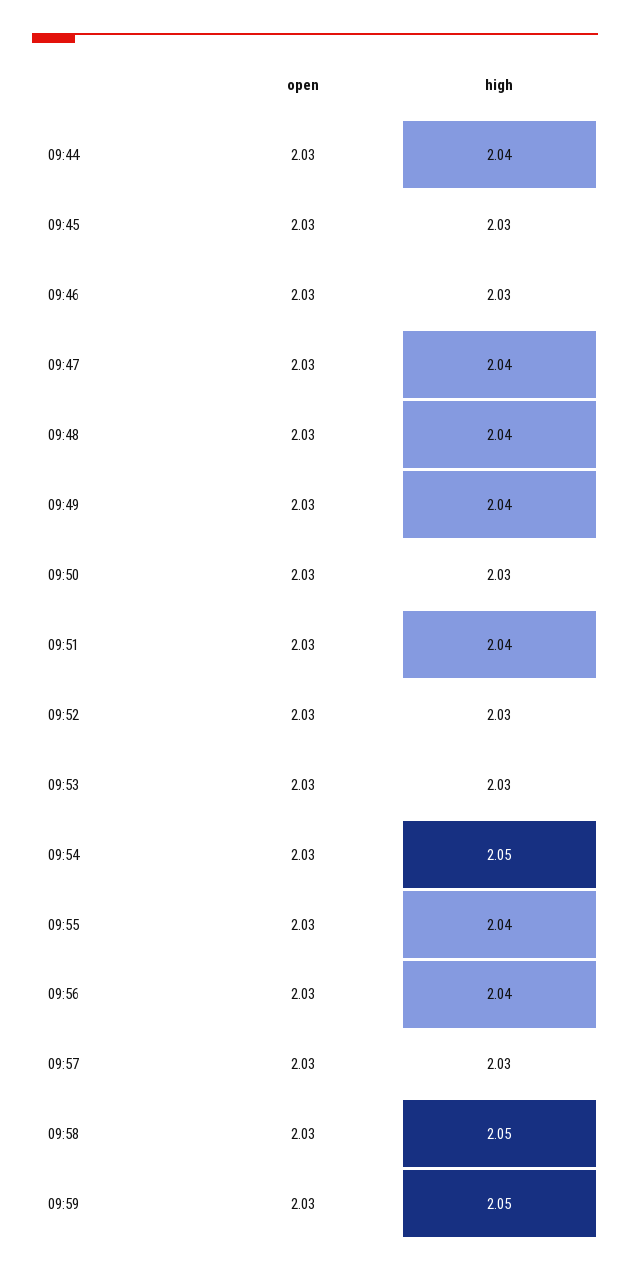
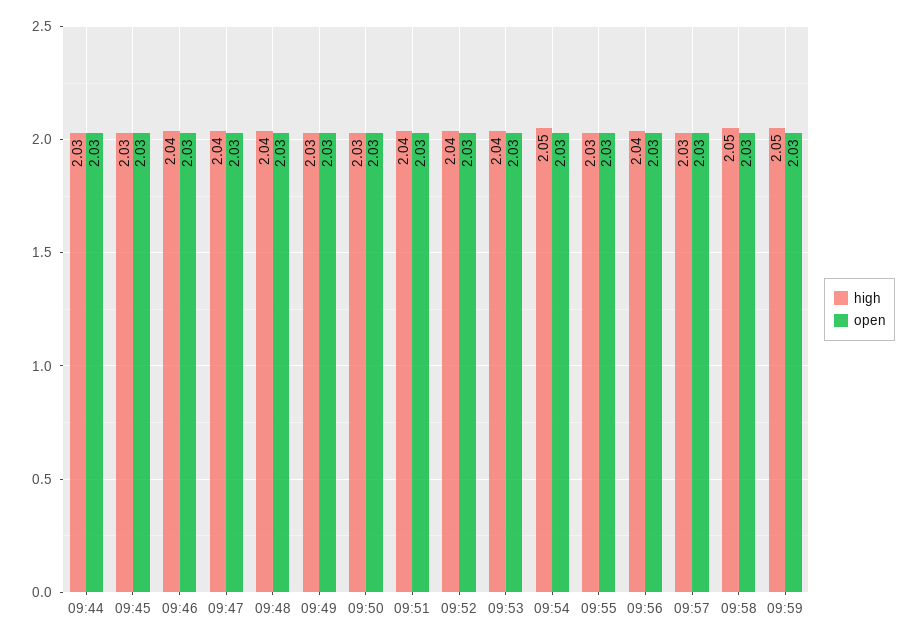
  {
    "open": {
      "09:44": 2.03,
      "09:45": 2.03,
      "09:46": 2.03,
      "09:47": 2.03,
      "09:48": 2.03,
      "09:49": 2.03,
      "09:50": 2.03,
      "09:51": 2.03,
      "09:52": 2.03,
      "09:53": 2.03,
      "09:54": 2.03,
      "09:55": 2.03,
      "09:56": 2.03,
      "09:57": 2.03,
      "09:58": 2.03,
      "09:59": 2.03
    },
    "high": {
-     "09:44": 2.04,
+     "09:44": 2.03,
      "09:45": 2.03,
-     "09:46": 2.03,
+     "09:46": 2.04,
      "09:47": 2.04,
      "09:48": 2.04,
-     "09:49": 2.04,
+     "09:49": 2.03,
      "09:50": 2.03,
      "09:51": 2.04,
-     "09:52": 2.03,
+     "09:52": 2.04,
-     "09:53": 2.03,
+     "09:53": 2.04,
      "09:54": 2.05,
-     "09:55": 2.04,
+     "09:55": 2.03,
      "09:56": 2.04,
      "09:57": 2.03,
      "09:58": 2.05,
      "09:59": 2.05
    }
  }

